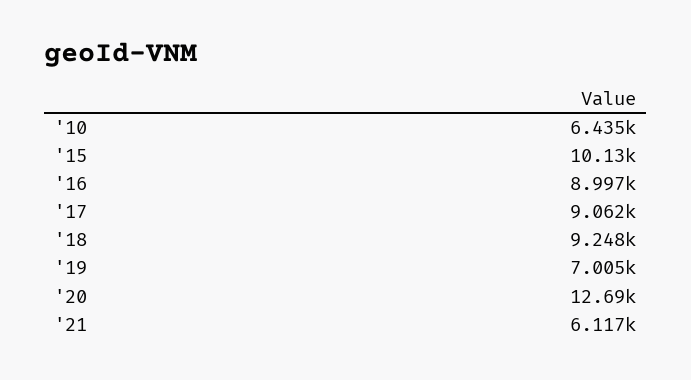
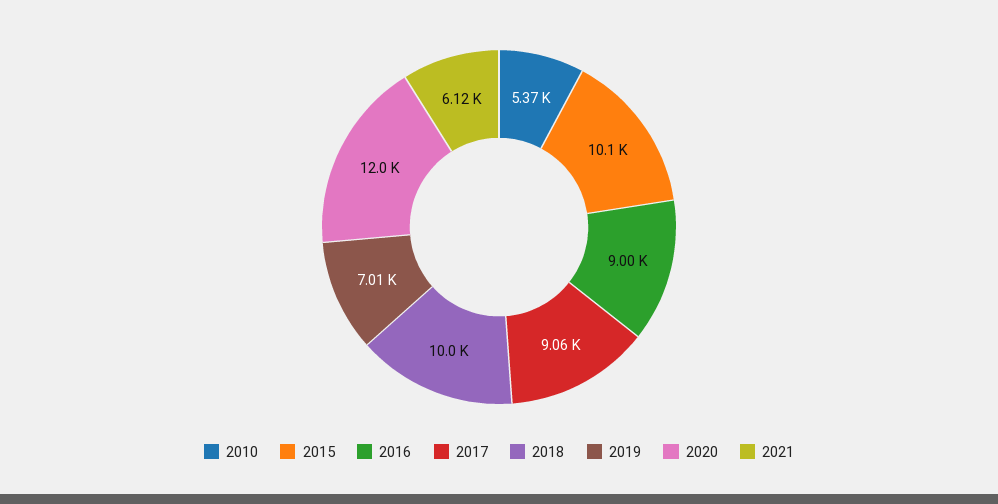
  {
-   "'10": 6435,
+   "'10": 5370,
    "'15": 10130,
    "'16": 8997,
    "'17": 9062,
-   "'18": 9248,
+   "'18": 10000,
    "'19": 7005,
-   "'20": 12690,
+   "'20": 12000,
    "'21": 6117
  }

